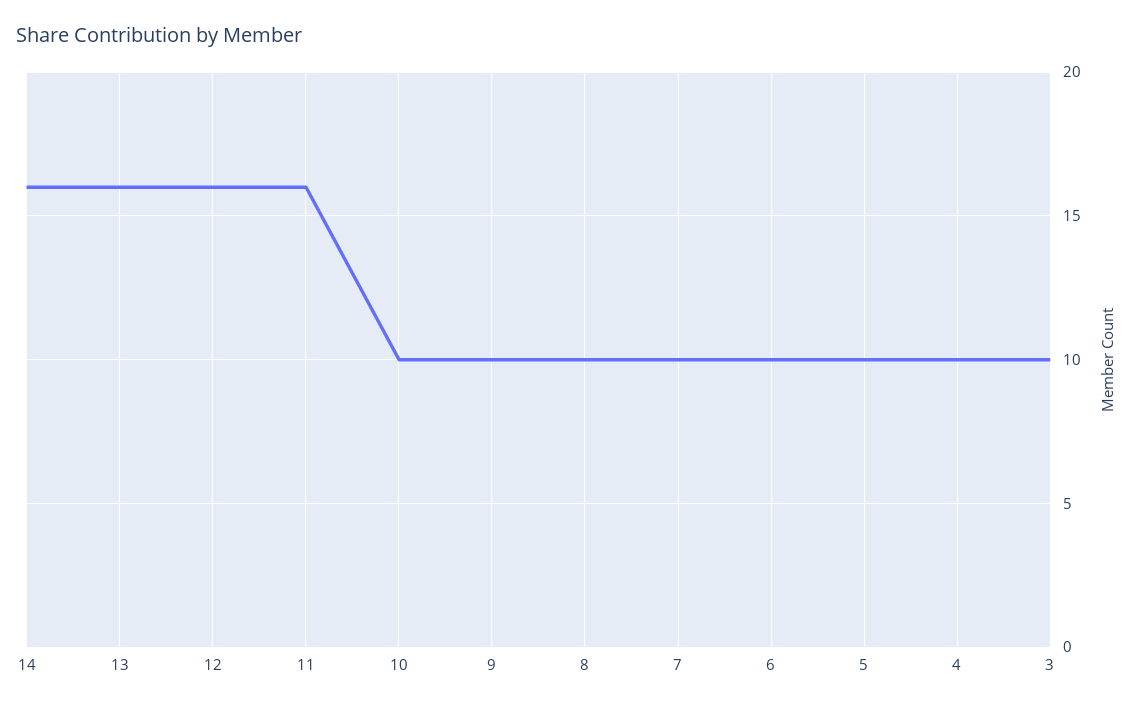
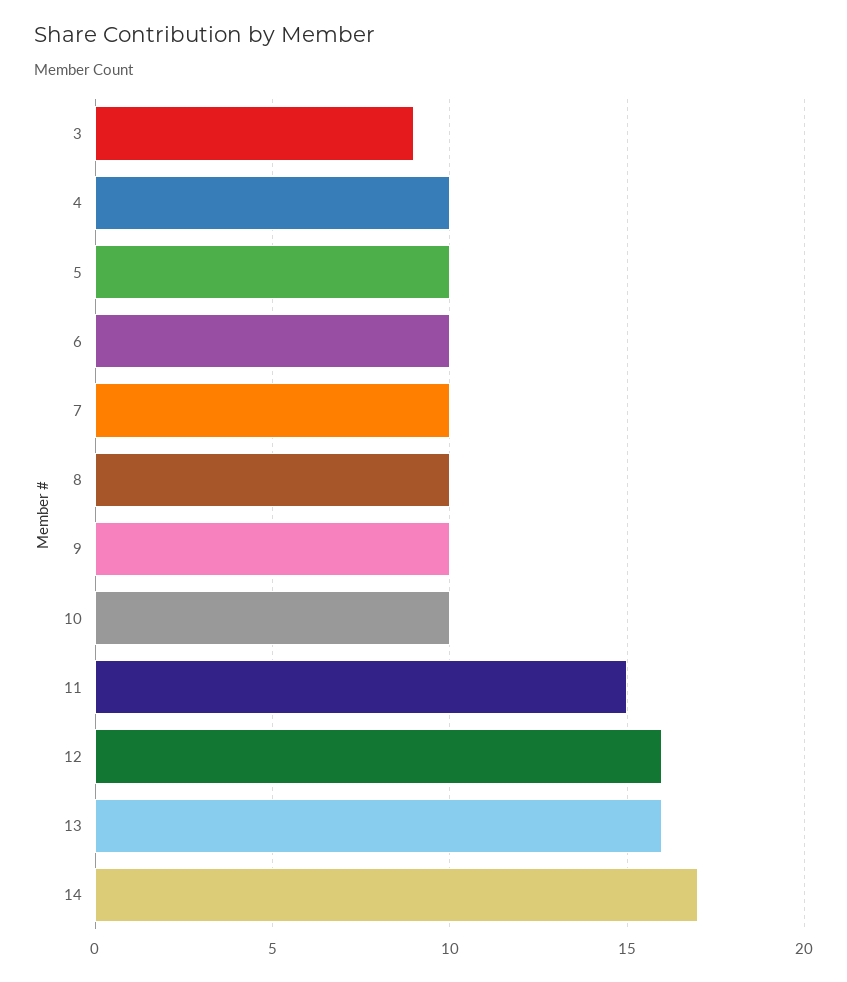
  {
-   "14": 16,
+   "14": 17,
    "13": 16,
    "12": 16,
-   "11": 16,
+   "11": 15,
    "10": 10,
    "9": 10,
    "8": 10,
    "7": 10,
    "6": 10,
    "5": 10,
    "4": 10,
-   "3": 10
+   "3": 9
  }

